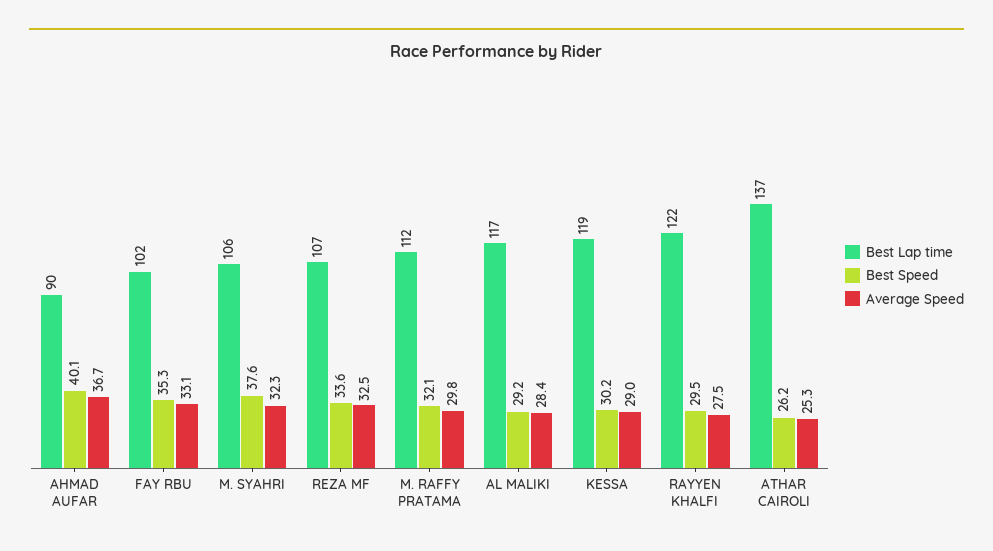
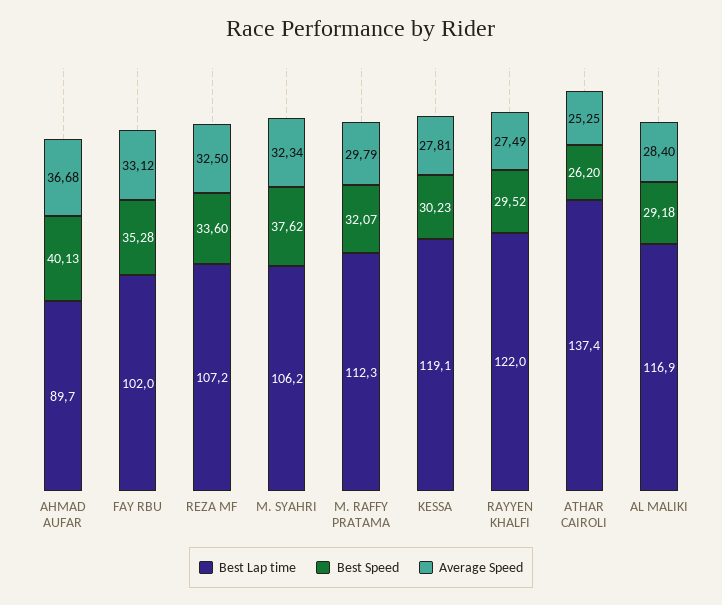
  {
    "Best Lap time": {
      "AHMAD AUFAR": 89.7,
      "FAY RBU": 102,
      "M. SYAHRI": 106.2,
      "REZA MF": 107.2,
      "M. RAFFY PRATAMA": 112.3,
      "AL MALIKI": 116.9,
      "KESSA": 119.1,
      "RAYYEN KHALFI": 122,
      "ATHAR CAIROLI": 137.4
    },
    "Best Speed": {
      "AHMAD AUFAR": 40.13,
      "FAY RBU": 35.28,
      "M. SYAHRI": 37.62,
      "REZA MF": 33.6,
      "M. RAFFY PRATAMA": 32.07,
      "AL MALIKI": 29.18,
      "KESSA": 30.23,
      "RAYYEN KHALFI": 29.52,
      "ATHAR CAIROLI": 26.2
    },
    "Average Speed": {
      "AHMAD AUFAR": 36.68,
      "FAY RBU": 33.12,
      "M. SYAHRI": 32.34,
      "REZA MF": 32.5,
      "M. RAFFY PRATAMA": 29.79,
      "AL MALIKI": 28.4,
-     "KESSA": 29,
+     "KESSA": 27.81,
      "RAYYEN KHALFI": 27.49,
      "ATHAR CAIROLI": 25.25
    }
  }

